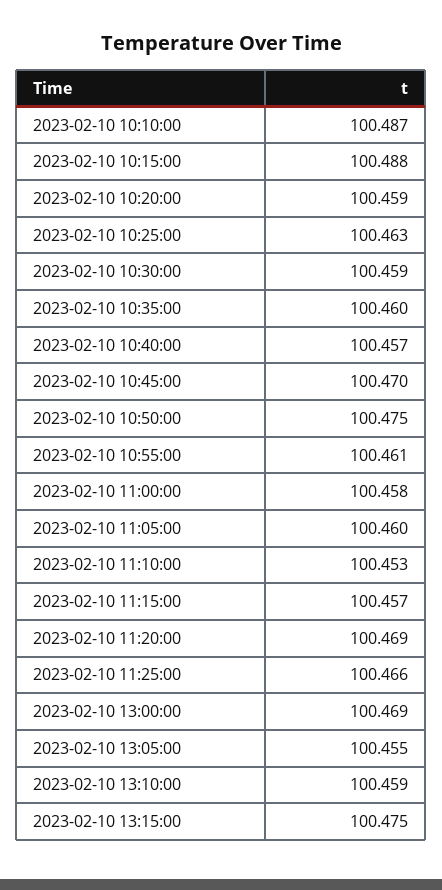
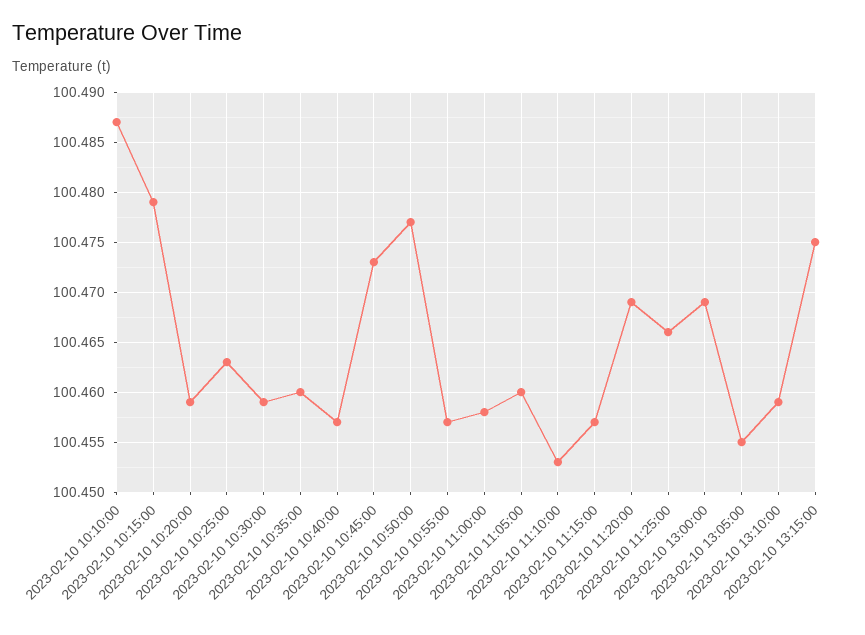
  {
    "2023-02-10 10:10:00": 100.487,
-   "2023-02-10 10:15:00": 100.488,
+   "2023-02-10 10:15:00": 100.479,
    "2023-02-10 10:20:00": 100.459,
    "2023-02-10 10:25:00": 100.463,
    "2023-02-10 10:30:00": 100.459,
    "2023-02-10 10:35:00": 100.46,
    "2023-02-10 10:40:00": 100.457,
-   "2023-02-10 10:45:00": 100.47,
+   "2023-02-10 10:45:00": 100.473,
-   "2023-02-10 10:50:00": 100.475,
+   "2023-02-10 10:50:00": 100.477,
-   "2023-02-10 10:55:00": 100.461,
+   "2023-02-10 10:55:00": 100.457,
    "2023-02-10 11:00:00": 100.458,
    "2023-02-10 11:05:00": 100.46,
    "2023-02-10 11:10:00": 100.453,
    "2023-02-10 11:15:00": 100.457,
    "2023-02-10 11:20:00": 100.469,
    "2023-02-10 11:25:00": 100.466,
    "2023-02-10 13:00:00": 100.469,
    "2023-02-10 13:05:00": 100.455,
    "2023-02-10 13:10:00": 100.459,
    "2023-02-10 13:15:00": 100.475
  }

